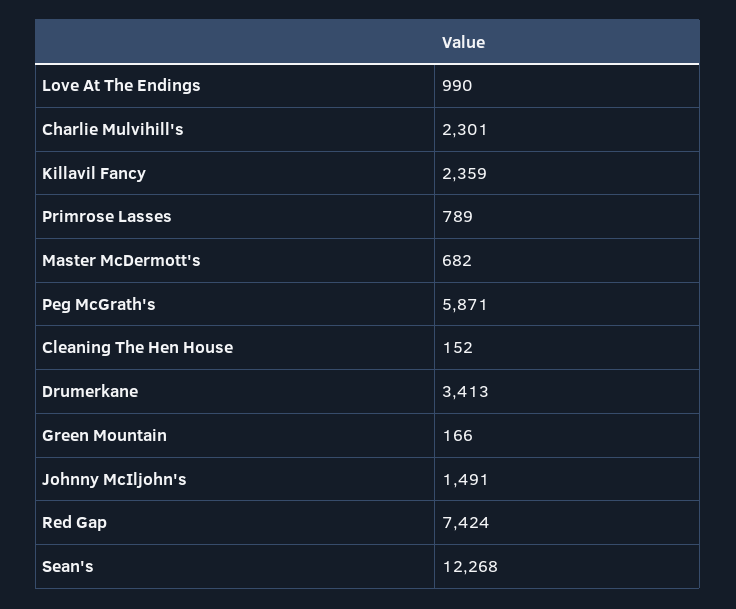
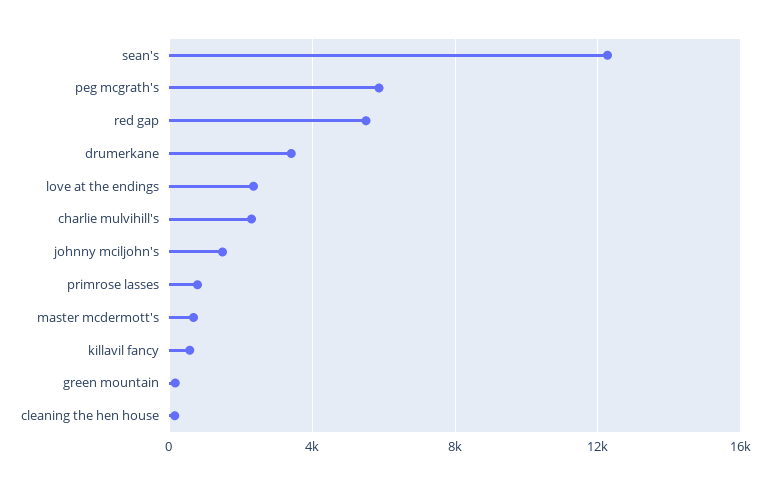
  {
-   "Love At The Endings": 990,
+   "Love At The Endings": 2500,
    "Charlie Mulvihill's": 2301,
-   "Killavil Fancy": 2359,
+   "Killavil Fancy": 500,
    "Primrose Lasses": 789,
    "Master McDermott's": 682,
    "Peg McGrath's": 5871,
    "Cleaning The Hen House": 152,
    "Drumerkane": 3413,
    "Green Mountain": 166,
    "Johnny McIljohn's": 1491,
-   "Red Gap": 7424,
+   "Red Gap": 5500,
    "Sean's": 12268
  }

